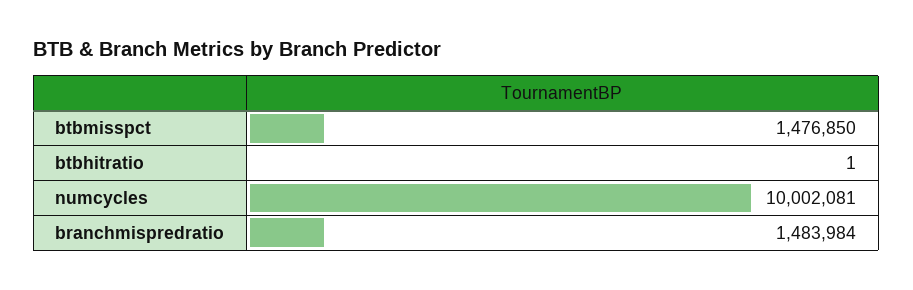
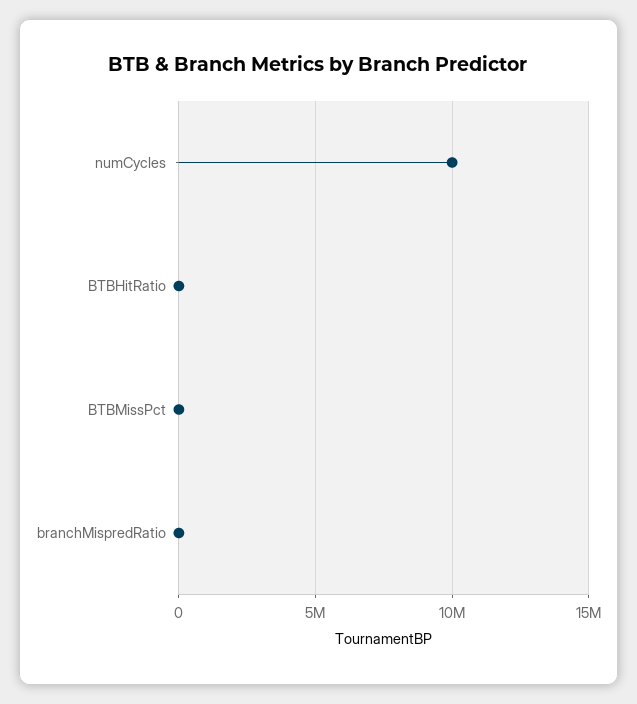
  {
-   "btbmisspct": 1476850,
+   "btbmisspct": 0,
    "btbhitratio": 1,
    "numcycles": 10002081,
-   "branchmispredratio": 1483984
+   "branchmispredratio": 0
  }

